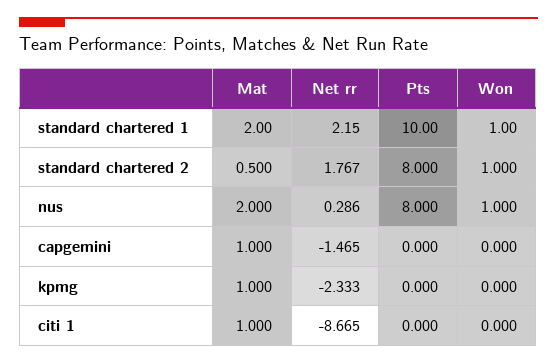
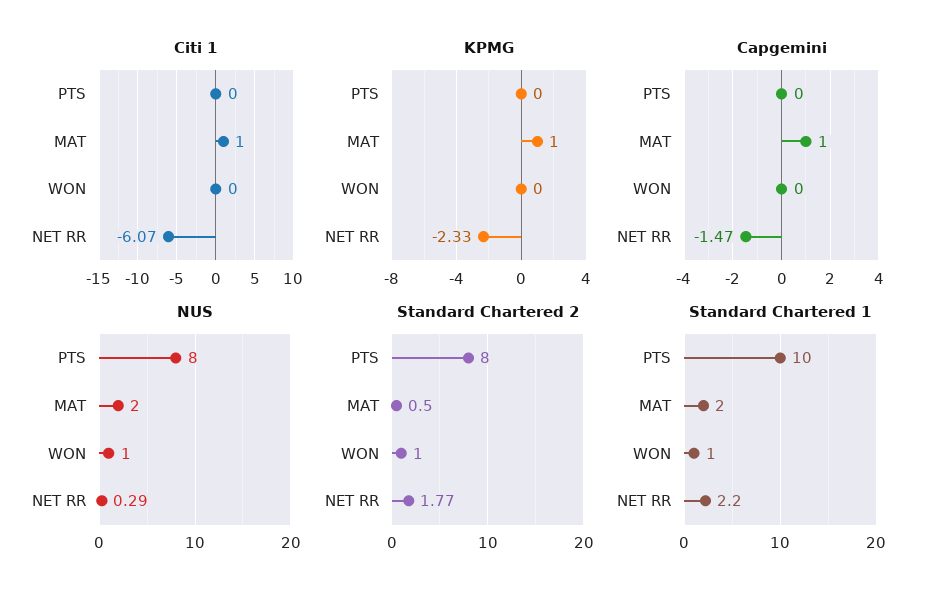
  {
    "standard chartered 1": {
      "Mat": 2,
      "Net rr": 2.15,
      "Pts": 10,
      "Won": 1
    },
    "standard chartered 2": {
      "Mat": 0.5,
      "Net rr": 1.767,
      "Pts": 8,
      "Won": 1
    },
    "nus": {
      "Mat": 2,
      "Net rr": 0.286,
      "Pts": 8,
      "Won": 1
    },
    "capgemini": {
      "Mat": 1,
      "Net rr": -1.465,
      "Pts": 0,
      "Won": 0
    },
    "kpmg": {
      "Mat": 1,
      "Net rr": -2.333,
      "Pts": 0,
      "Won": 0
    },
    "citi 1": {
      "Mat": 1,
-     "Net rr": -8.665,
+     "Net rr": -6.07,
      "Pts": 0,
      "Won": 0
    }
  }

